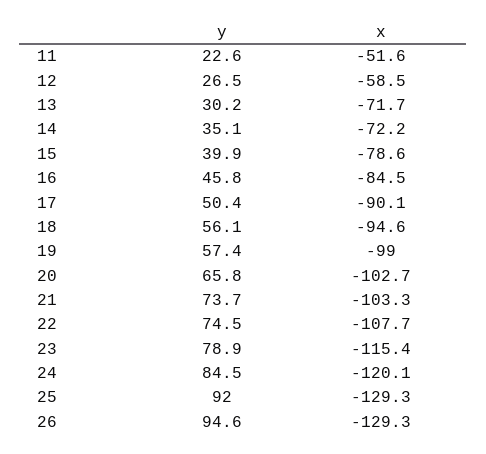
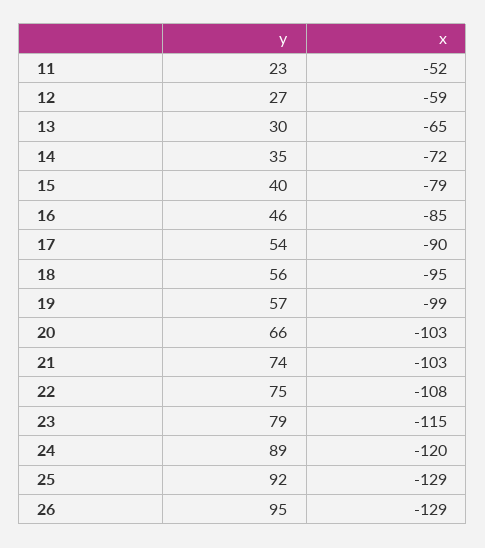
  {
    "y": {
      "11": 22.6,
      "12": 26.5,
      "13": 30.2,
      "14": 35.1,
      "15": 39.9,
      "16": 45.8,
-     "17": 50.4,
+     "17": 54,
      "18": 56.1,
      "19": 57.4,
      "20": 65.8,
      "21": 73.7,
      "22": 74.5,
      "23": 78.9,
-     "24": 84.5,
+     "24": 89,
      "25": 92,
      "26": 94.6
    },
    "x": {
      "11": -51.6,
      "12": -58.5,
-     "13": -71.7,
+     "13": -65,
      "14": -72.2,
      "15": -78.6,
      "16": -84.5,
      "17": -90.1,
      "18": -94.6,
      "19": -99,
      "20": -102.7,
      "21": -103.3,
      "22": -107.7,
      "23": -115.4,
      "24": -120.1,
      "25": -129.3,
      "26": -129.3
    }
  }

